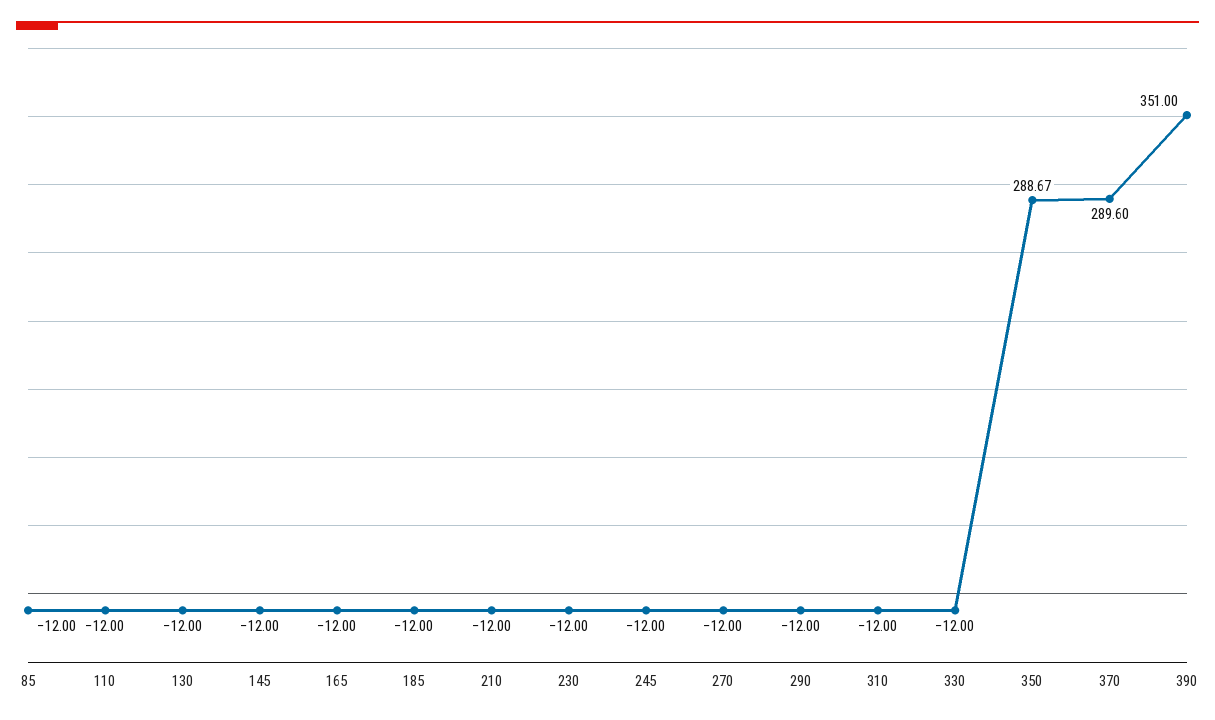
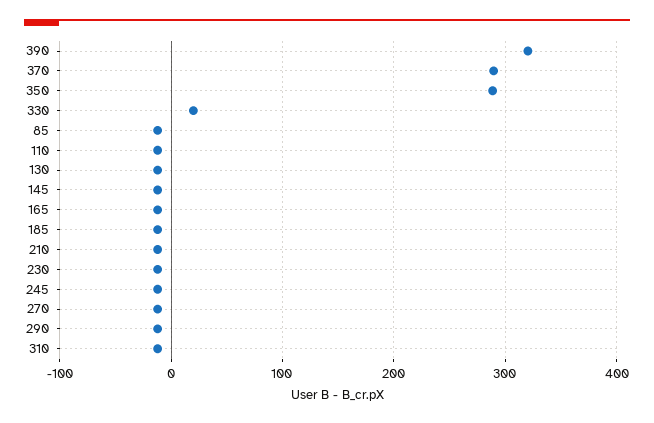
  {
    "85": -12,
    "110": -12,
    "130": -12,
    "145": -12,
    "165": -12,
    "185": -12,
    "210": -12,
    "230": -12,
    "245": -12,
    "270": -12,
    "290": -12,
    "310": -12,
-   "330": -12,
+   "330": 20,
    "350": 288.67,
    "370": 289.6,
-   "390": 351
+   "390": 320
  }

